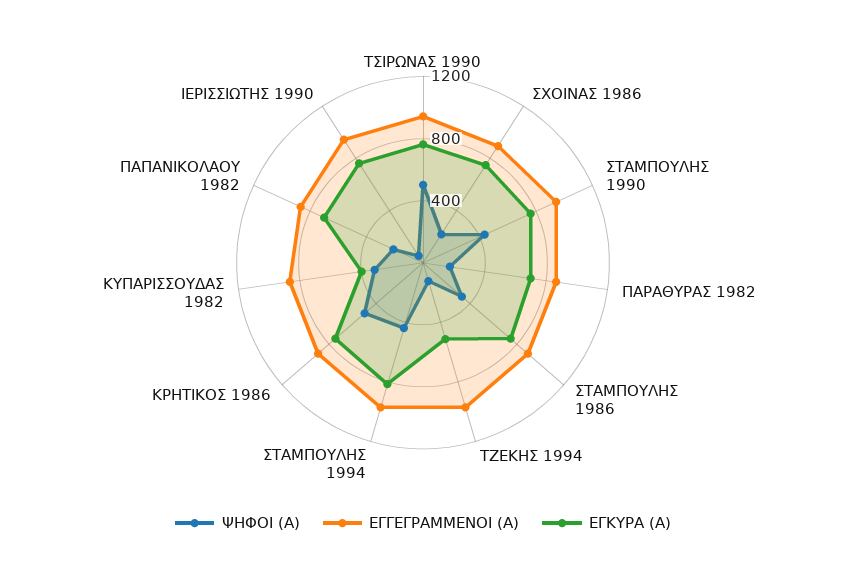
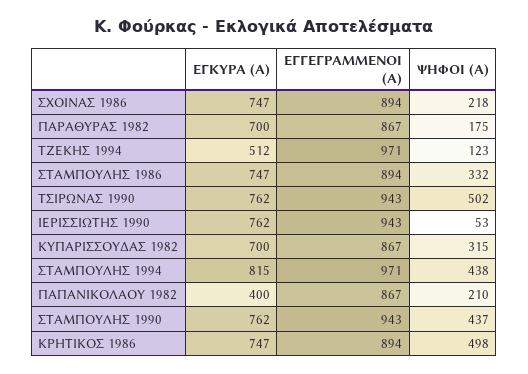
  {
    "ΨΗΦΟΙ (Α)": {
      "ΤΣΙΡΩΝΑΣ 1990": 502,
      "ΣΧΟΙΝΑΣ 1986": 218,
      "ΣΤΑΜΠΟΥΛΗΣ 1990": 437,
      "ΠΑΡΑΘΥΡΑΣ 1982": 175,
      "ΣΤΑΜΠΟΥΛΗΣ 1986": 332,
      "ΤΖΕΚΗΣ 1994": 123,
      "ΣΤΑΜΠΟΥΛΗΣ 1994": 438,
      "ΚΡΗΤΙΚΟΣ 1986": 498,
      "ΚΥΠΑΡΙΣΣΟΥΔΑΣ 1982": 315,
      "ΠΑΠΑΝΙΚΟΛΑΟΥ 1982": 210,
      "ΙΕΡΙΣΣΙΩΤΗΣ 1990": 53
    },
    "ΕΓΓΕΓΡΑΜΜΕΝΟΙ (Α)": {
      "ΤΣΙΡΩΝΑΣ 1990": 943,
      "ΣΧΟΙΝΑΣ 1986": 894,
      "ΣΤΑΜΠΟΥΛΗΣ 1990": 943,
      "ΠΑΡΑΘΥΡΑΣ 1982": 867,
      "ΣΤΑΜΠΟΥΛΗΣ 1986": 894,
      "ΤΖΕΚΗΣ 1994": 971,
      "ΣΤΑΜΠΟΥΛΗΣ 1994": 971,
      "ΚΡΗΤΙΚΟΣ 1986": 894,
      "ΚΥΠΑΡΙΣΣΟΥΔΑΣ 1982": 867,
      "ΠΑΠΑΝΙΚΟΛΑΟΥ 1982": 867,
      "ΙΕΡΙΣΣΙΩΤΗΣ 1990": 943
    },
    "ΕΓΚΥΡΑ (Α)": {
      "ΤΣΙΡΩΝΑΣ 1990": 762,
      "ΣΧΟΙΝΑΣ 1986": 747,
      "ΣΤΑΜΠΟΥΛΗΣ 1990": 762,
      "ΠΑΡΑΘΥΡΑΣ 1982": 700,
      "ΣΤΑΜΠΟΥΛΗΣ 1986": 747,
      "ΤΖΕΚΗΣ 1994": 512,
      "ΣΤΑΜΠΟΥΛΗΣ 1994": 815,
      "ΚΡΗΤΙΚΟΣ 1986": 747,
-     "ΚΥΠΑΡΙΣΣΟΥΔΑΣ 1982": 400,
+     "ΚΥΠΑΡΙΣΣΟΥΔΑΣ 1982": 700,
-     "ΠΑΠΑΝΙΚΟΛΑΟΥ 1982": 700,
+     "ΠΑΠΑΝΙΚΟΛΑΟΥ 1982": 400,
      "ΙΕΡΙΣΣΙΩΤΗΣ 1990": 762
    }
  }

